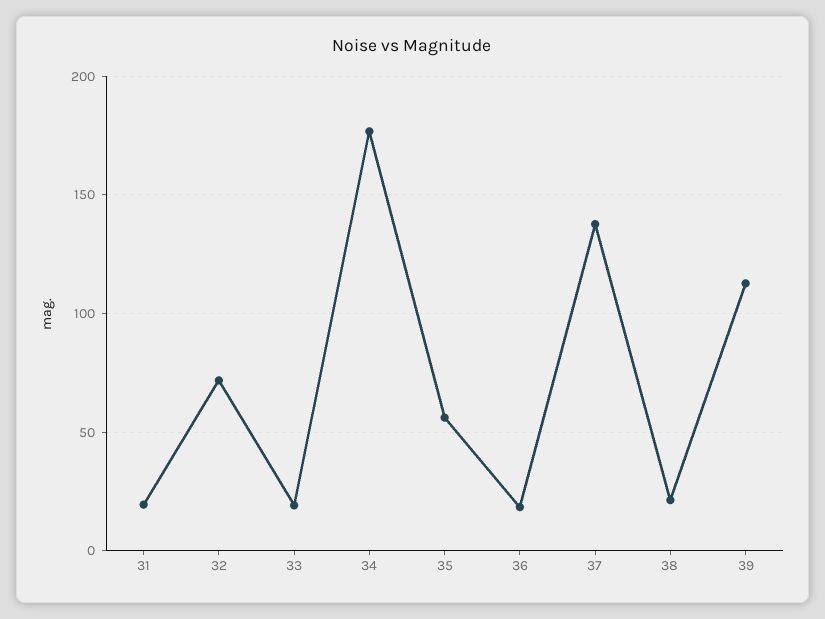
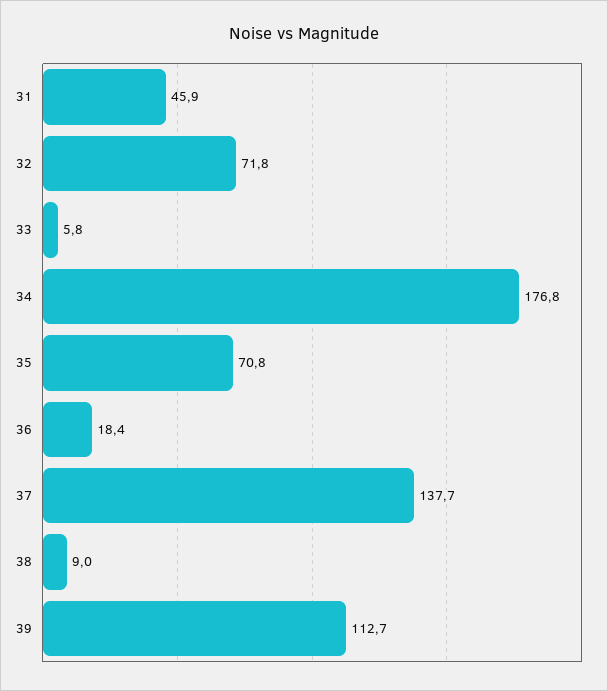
  {
-   "31": 20,
+   "31": 45.9,
    "32": 71.8,
-   "33": 20,
+   "33": 5.8,
    "34": 176.8,
-   "35": 55,
+   "35": 70.8,
    "36": 18.4,
    "37": 137.7,
-   "38": 20,
+   "38": 9,
    "39": 112.7
  }

